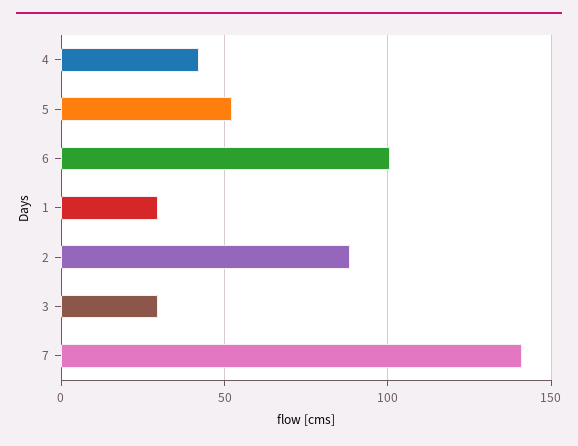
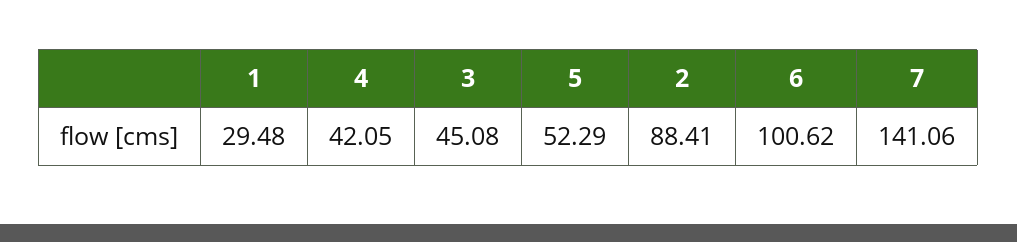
  {
    "4": 42.05,
    "5": 52.29,
    "6": 100.62,
    "1": 29.48,
    "2": 88.41,
-   "3": 30,
+   "3": 45.08,
    "7": 141.06
  }

